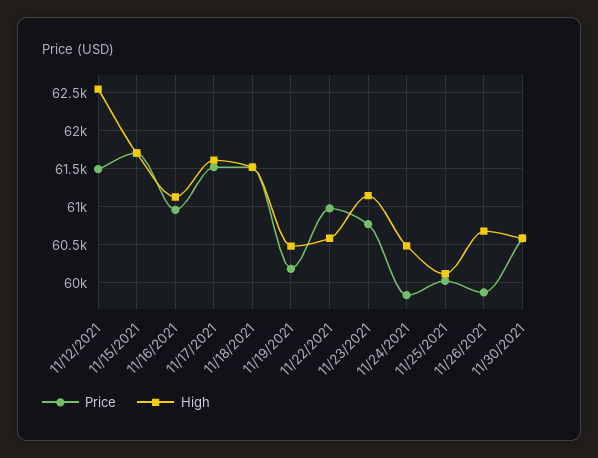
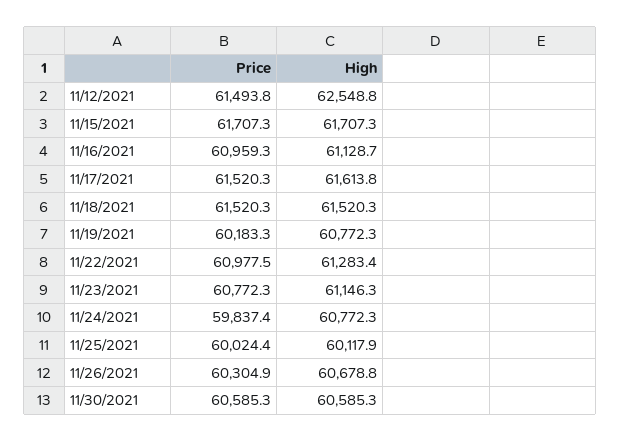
  {
    "Price": {
      "11/12/2021": 61493.8,
      "11/15/2021": 61707.3,
      "11/16/2021": 60959.3,
      "11/17/2021": 61520.3,
      "11/18/2021": 61520.3,
      "11/19/2021": 60183.3,
      "11/22/2021": 60977.5,
      "11/23/2021": 60772.3,
      "11/24/2021": 59837.4,
      "11/25/2021": 60024.4,
-     "11/26/2021": 59900,
+     "11/26/2021": 60304.9,
      "11/30/2021": 60585.3
    },
    "High": {
      "11/12/2021": 62548.8,
      "11/15/2021": 61707.3,
      "11/16/2021": 61128.7,
      "11/17/2021": 61613.8,
      "11/18/2021": 61520.3,
-     "11/19/2021": 60500,
+     "11/19/2021": 60772.3,
-     "11/22/2021": 60600,
+     "11/22/2021": 61283.4,
      "11/23/2021": 61146.3,
-     "11/24/2021": 60500,
+     "11/24/2021": 60772.3,
      "11/25/2021": 60117.9,
      "11/26/2021": 60678.8,
      "11/30/2021": 60585.3
    }
  }

